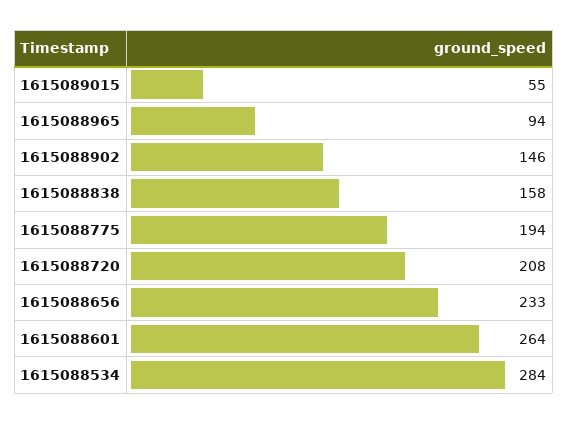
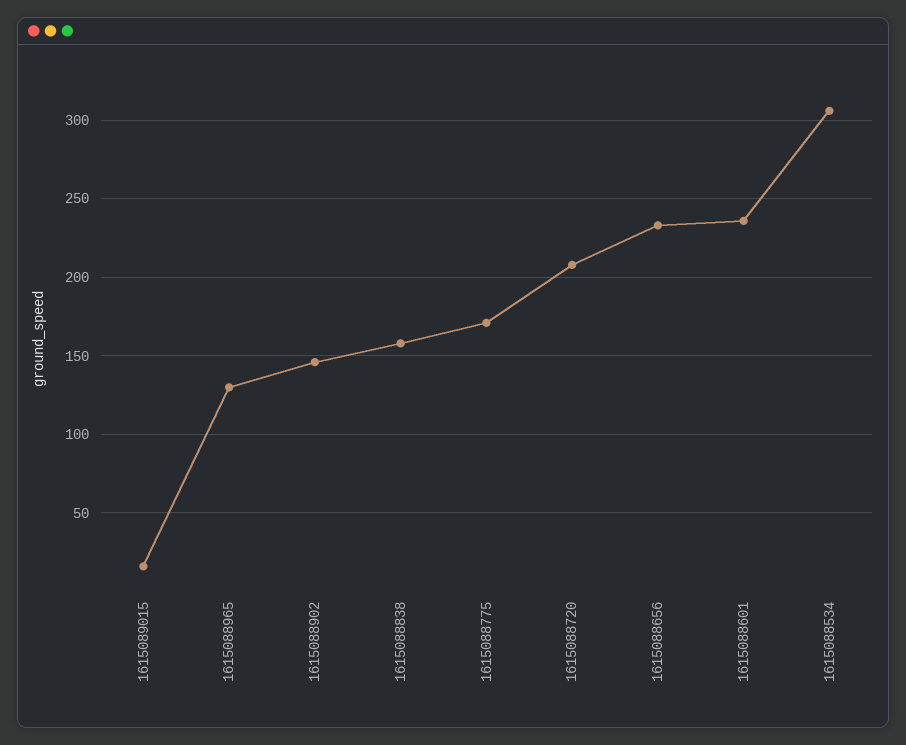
  {
-   "1615089015": 55,
+   "1615089015": 15,
-   "1615088965": 94,
+   "1615088965": 130,
    "1615088902": 146,
    "1615088838": 158,
-   "1615088775": 194,
+   "1615088775": 170,
    "1615088720": 208,
    "1615088656": 233,
-   "1615088601": 264,
+   "1615088601": 235,
-   "1615088534": 284
+   "1615088534": 305
  }

